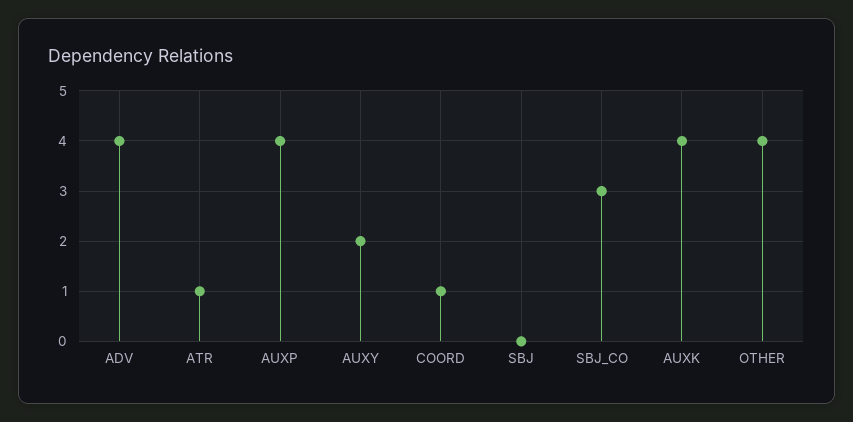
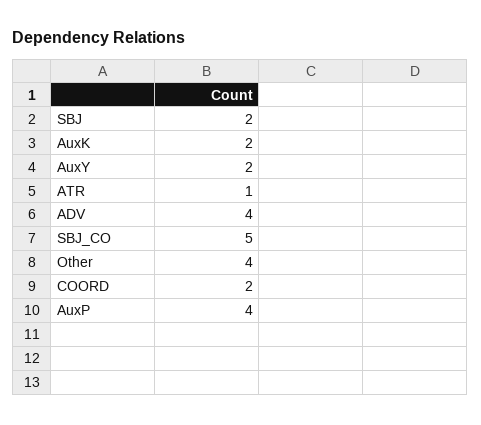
  {
    "ADV": 4,
    "ATR": 1,
    "AUXP": 4,
    "AUXY": 2,
-   "COORD": 1,
+   "COORD": 2,
-   "SBJ": 0,
+   "SBJ": 2,
-   "SBJ_CO": 3,
+   "SBJ_CO": 5,
-   "AUXK": 4,
+   "AUXK": 2,
    "OTHER": 4
  }

